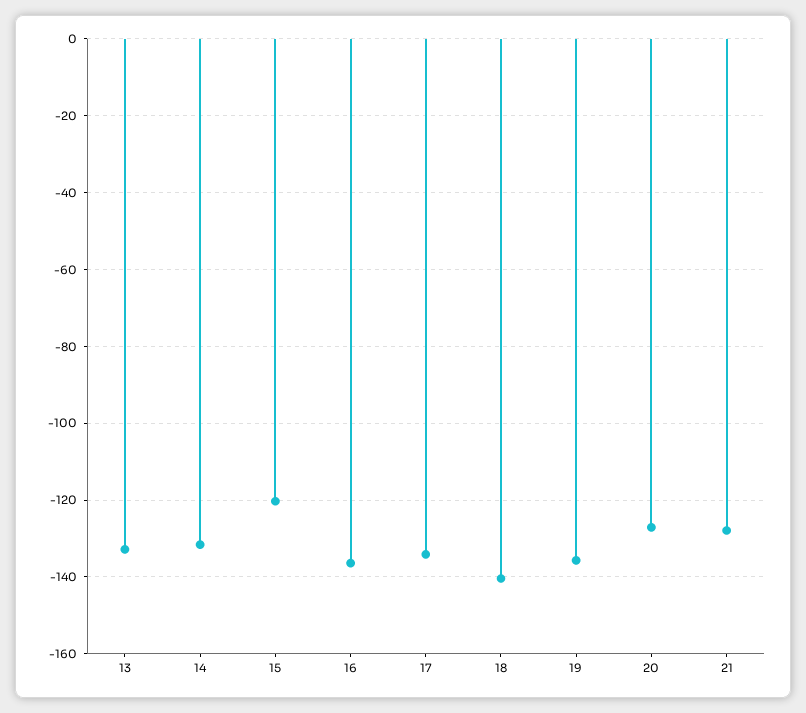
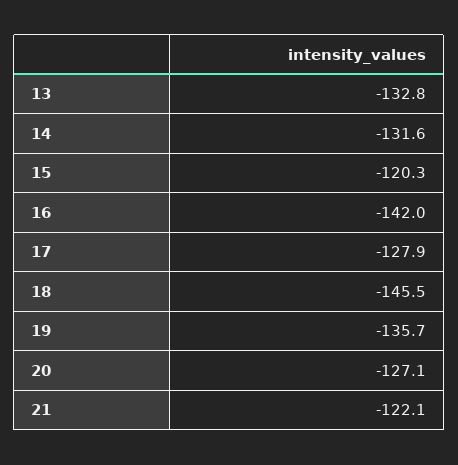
  {
    "13": -132.8,
    "14": -131.6,
    "15": -120.3,
-   "16": -136,
+   "16": -142,
-   "17": -134,
+   "17": -127.9,
-   "18": -140,
+   "18": -145.5,
    "19": -135.7,
    "20": -127.1,
-   "21": -128
+   "21": -122.1
  }

